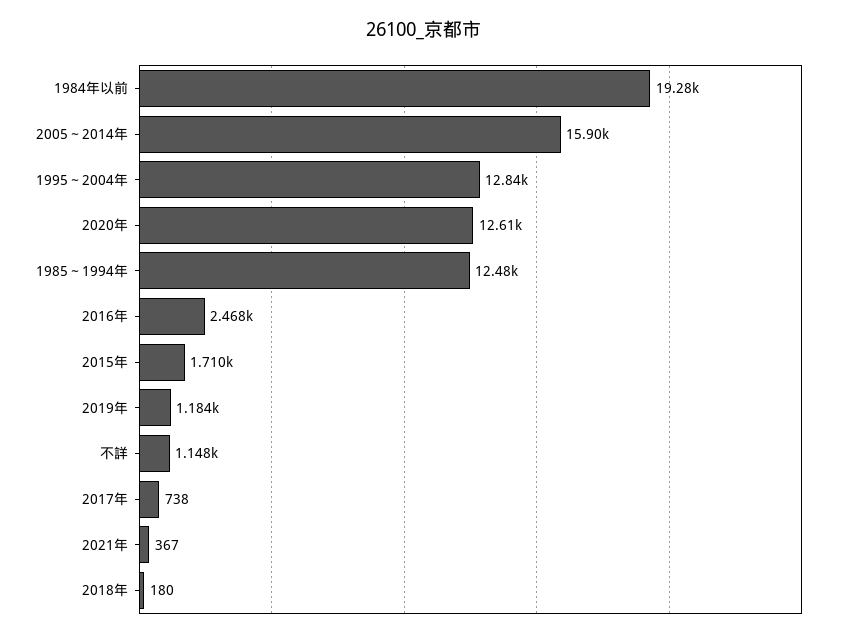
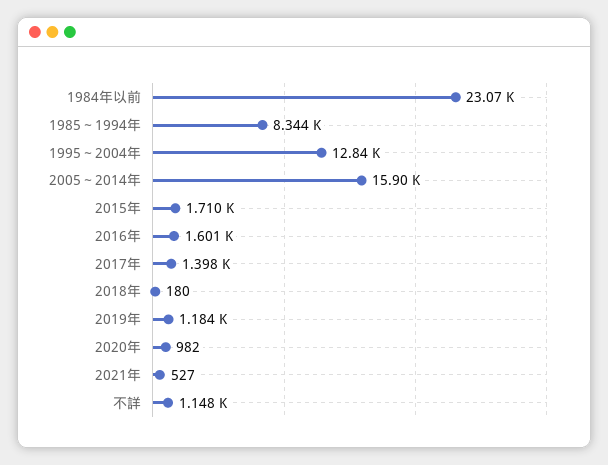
  {
-   "1984年以前": 19280,
+   "1984年以前": 23070,
    "2005～2014年": 15900,
    "1995～2004年": 12840,
-   "2020年": 12610,
+   "2020年": 982,
-   "1985～1994年": 12480,
+   "1985～1994年": 8344,
-   "2016年": 2468,
+   "2016年": 1601,
    "2015年": 1710,
    "2019年": 1184,
    "不詳": 1148,
-   "2017年": 738,
+   "2017年": 1398,
-   "2021年": 367,
+   "2021年": 527,
    "2018年": 180
  }

